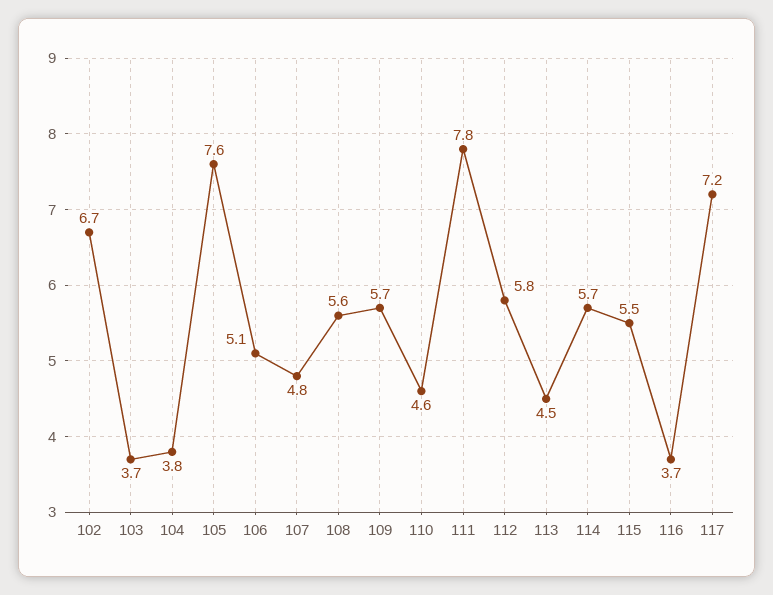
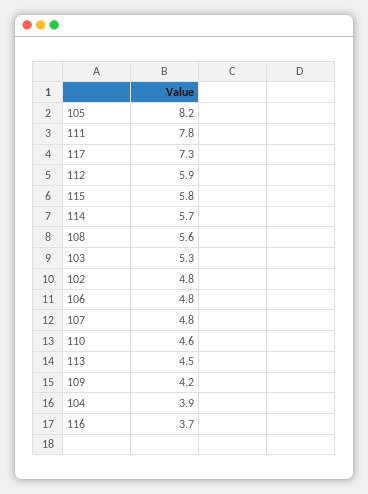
  {
-   "102": 6.7,
+   "102": 4.8,
-   "103": 3.7,
+   "103": 5.3,
-   "104": 3.8,
+   "104": 3.9,
-   "105": 7.6,
+   "105": 8.2,
-   "106": 5.1,
+   "106": 4.8,
    "107": 4.8,
    "108": 5.6,
-   "109": 5.7,
+   "109": 4.2,
    "110": 4.6,
    "111": 7.8,
-   "112": 5.8,
+   "112": 5.9,
    "113": 4.5,
    "114": 5.7,
-   "115": 5.5,
+   "115": 5.8,
    "116": 3.7,
-   "117": 7.2
+   "117": 7.3
  }

